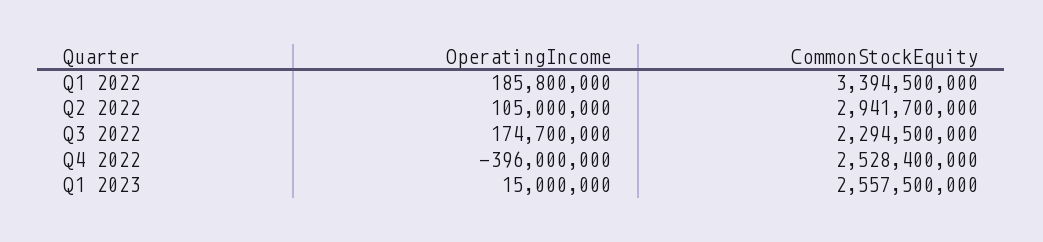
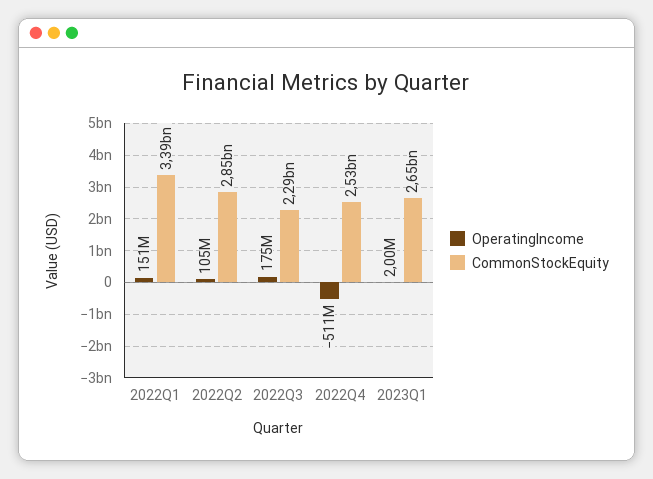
  {
    "OperatingIncome": {
-     "Q1 2022": 185800000,
+     "Q1 2022": 151000000,
      "Q2 2022": 105000000,
      "Q3 2022": 174700000,
-     "Q4 2022": -396000000,
+     "Q4 2022": -511000000,
-     "Q1 2023": 15000000
+     "Q1 2023": 2000000
    },
    "CommonStockEquity": {
      "Q1 2022": 3394500000,
-     "Q2 2022": 2941700000,
+     "Q2 2022": 2850000000,
      "Q3 2022": 2294500000,
      "Q4 2022": 2528400000,
-     "Q1 2023": 2557500000
+     "Q1 2023": 2650000000
    }
  }

